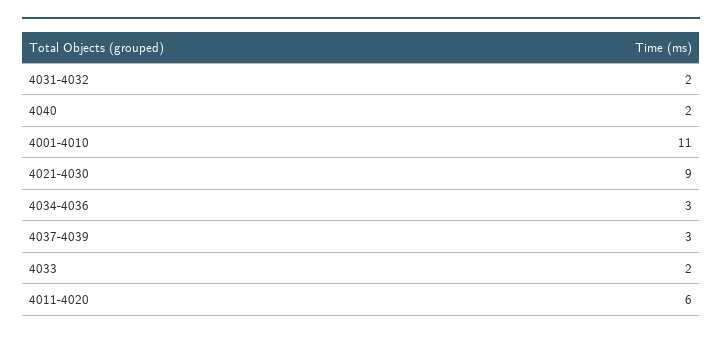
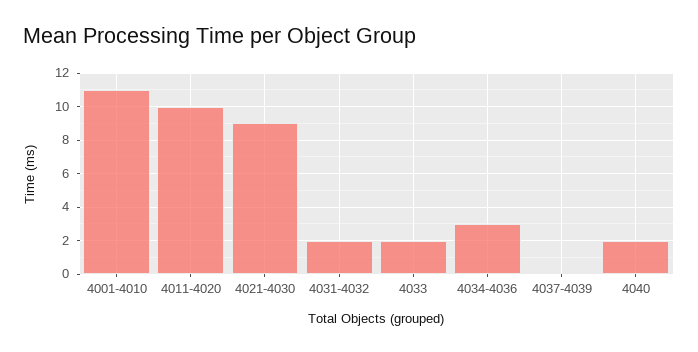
  {
    "4031-4032": 2,
    "4040": 2,
    "4001-4010": 11,
    "4021-4030": 9,
    "4034-4036": 3,
-   "4037-4039": 3,
+   "4037-4039": 0,
    "4033": 2,
-   "4011-4020": 6
+   "4011-4020": 10
  }

